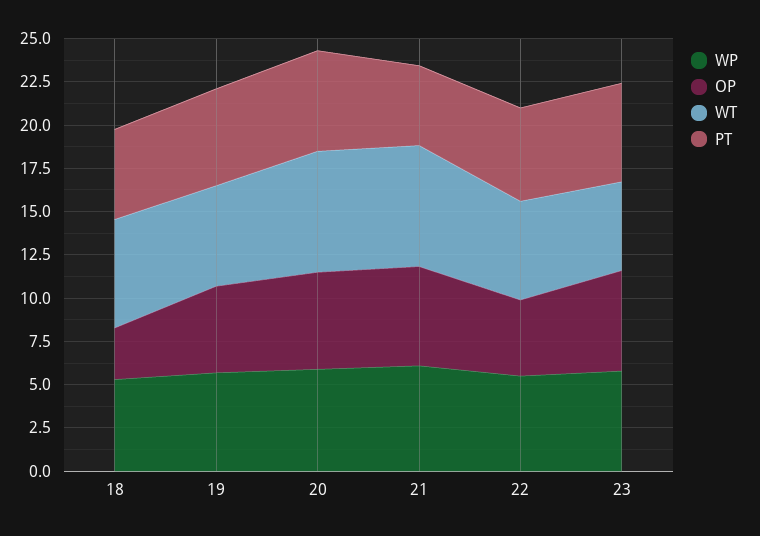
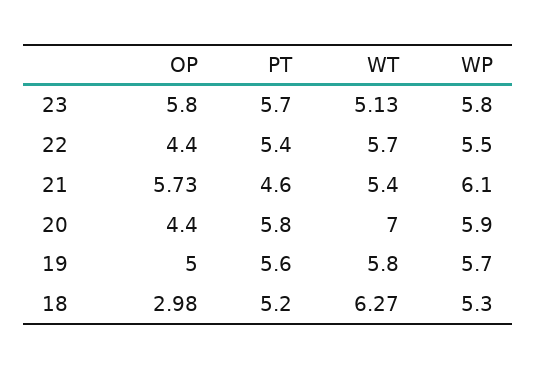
  {
    "WP": {
      "18": 5.3,
      "19": 5.7,
      "20": 5.9,
      "21": 6.1,
      "22": 5.5,
      "23": 5.8
    },
    "OP": {
      "18": 2.98,
      "19": 5,
-     "20": 5.5,
+     "20": 4.4,
      "21": 5.73,
      "22": 4.4,
      "23": 5.8
    },
    "WT": {
      "18": 6.27,
      "19": 5.8,
      "20": 7,
-     "21": 7,
+     "21": 5.4,
      "22": 5.7,
      "23": 5.13
    },
    "PT": {
      "18": 5.2,
      "19": 5.6,
      "20": 5.8,
      "21": 4.6,
      "22": 5.4,
      "23": 5.7
    }
  }

